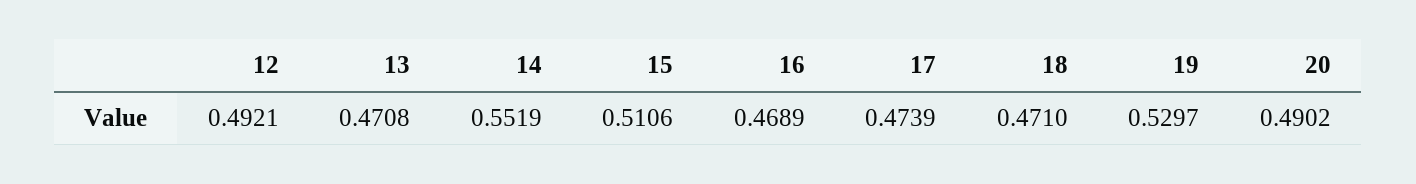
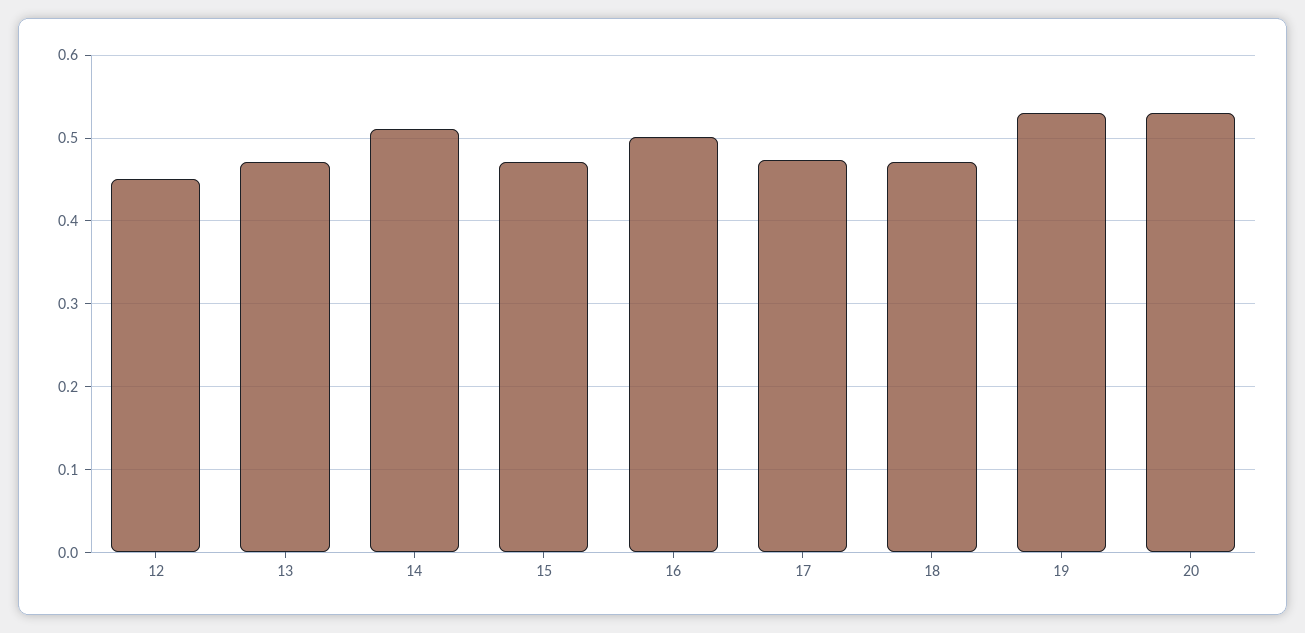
  {
-   "12": 0.4921,
+   "12": 0.45,
    "13": 0.4708,
-   "14": 0.5519,
+   "14": 0.51,
-   "15": 0.5106,
+   "15": 0.47,
-   "16": 0.4689,
+   "16": 0.5,
    "17": 0.4739,
    "18": 0.471,
    "19": 0.5297,
-   "20": 0.4902
+   "20": 0.53
  }

